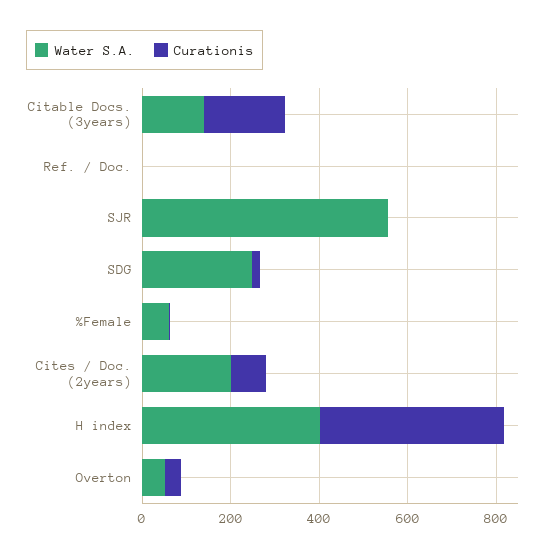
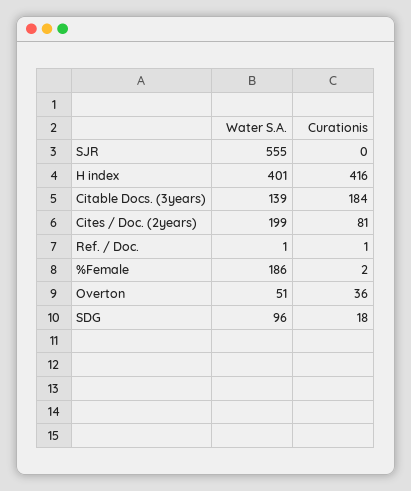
  {
    "Water S.A.": {
      "Citable Docs. (3years)": 139,
      "Ref. / Doc.": 1,
      "SJR": 555,
-     "SDG": 250,
+     "SDG": 96,
-     "%Female": 50,
+     "%Female": 186,
      "Cites / Doc. (2years)": 199,
      "H index": 401,
      "Overton": 51
    },
    "Curationis": {
      "Citable Docs. (3years)": 184,
      "Ref. / Doc.": 1,
      "SJR": 0,
      "SDG": 18,
      "%Female": 2,
      "Cites / Doc. (2years)": 81,
      "H index": 416,
      "Overton": 36
    }
  }

